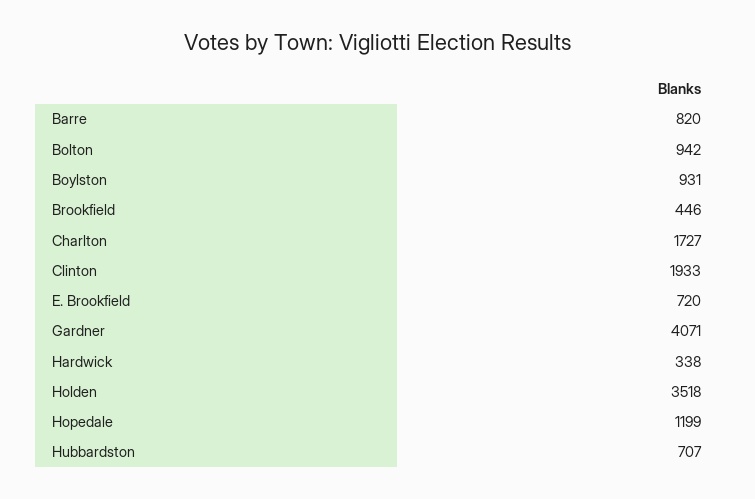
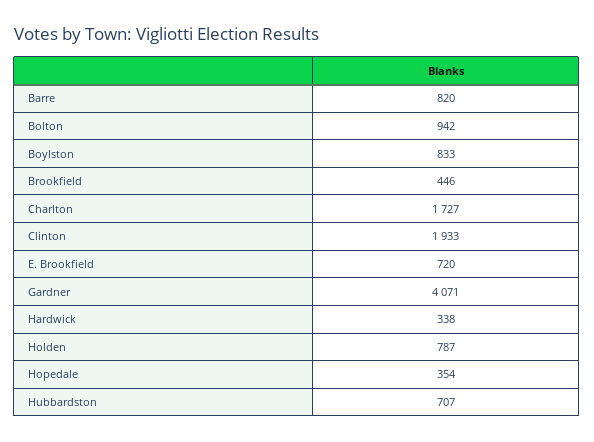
  {
    "Barre": 820,
    "Bolton": 942,
-   "Boylston": 931,
+   "Boylston": 833,
    "Brookfield": 446,
    "Charlton": 1727,
    "Clinton": 1933,
    "E. Brookfield": 720,
    "Gardner": 4071,
    "Hardwick": 338,
-   "Holden": 3518,
+   "Holden": 787,
-   "Hopedale": 1199,
+   "Hopedale": 354,
    "Hubbardston": 707
  }

